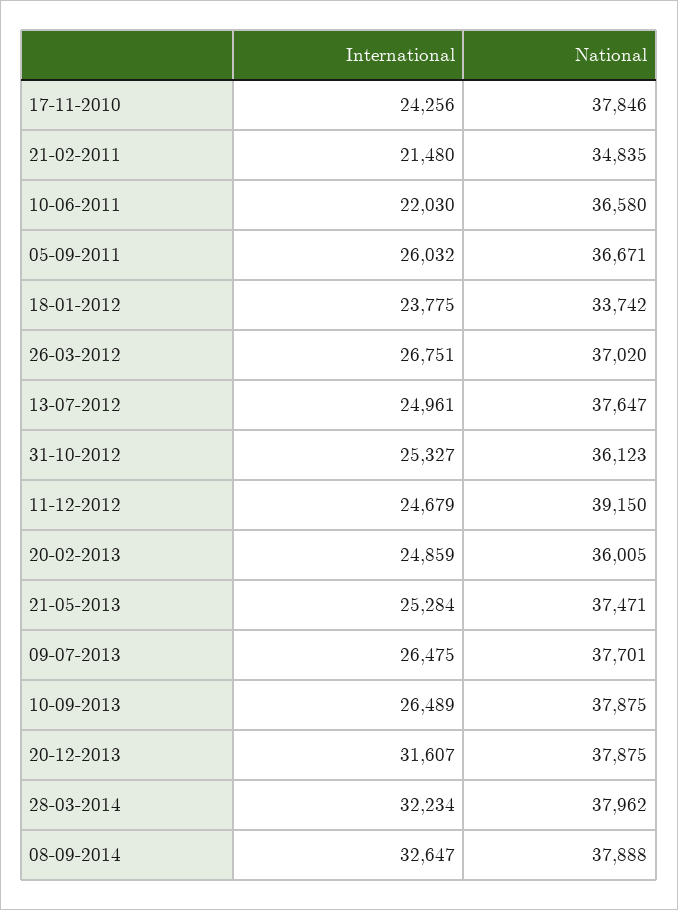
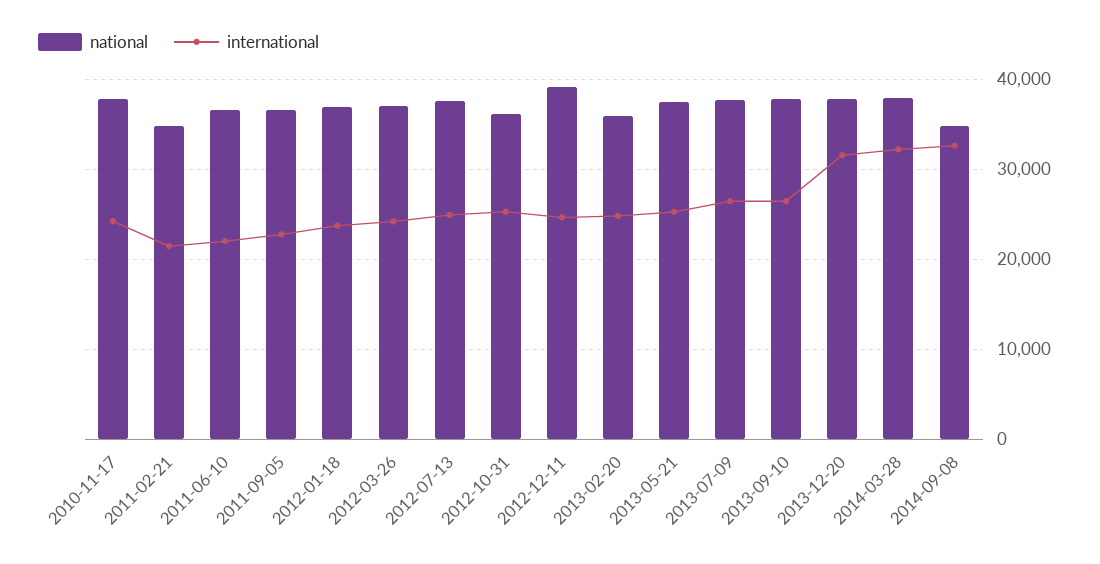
  {
    "International": {
      "17-11-2010": 24256,
      "21-02-2011": 21480,
      "10-06-2011": 22030,
-     "05-09-2011": 26032,
+     "05-09-2011": 23000,
      "18-01-2012": 23775,
-     "26-03-2012": 26751,
+     "26-03-2012": 24000,
      "13-07-2012": 24961,
      "31-10-2012": 25327,
      "11-12-2012": 24679,
      "20-02-2013": 24859,
      "21-05-2013": 25284,
      "09-07-2013": 26475,
      "10-09-2013": 26489,
      "20-12-2013": 31607,
      "28-03-2014": 32234,
      "08-09-2014": 32647
    },
    "National": {
      "17-11-2010": 37846,
      "21-02-2011": 34835,
      "10-06-2011": 36580,
      "05-09-2011": 36671,
-     "18-01-2012": 33742,
+     "18-01-2012": 37000,
      "26-03-2012": 37020,
      "13-07-2012": 37647,
      "31-10-2012": 36123,
      "11-12-2012": 39150,
      "20-02-2013": 36005,
      "21-05-2013": 37471,
      "09-07-2013": 37701,
      "10-09-2013": 37875,
      "20-12-2013": 37875,
      "28-03-2014": 37962,
-     "08-09-2014": 37888
+     "08-09-2014": 35000
    }
  }

